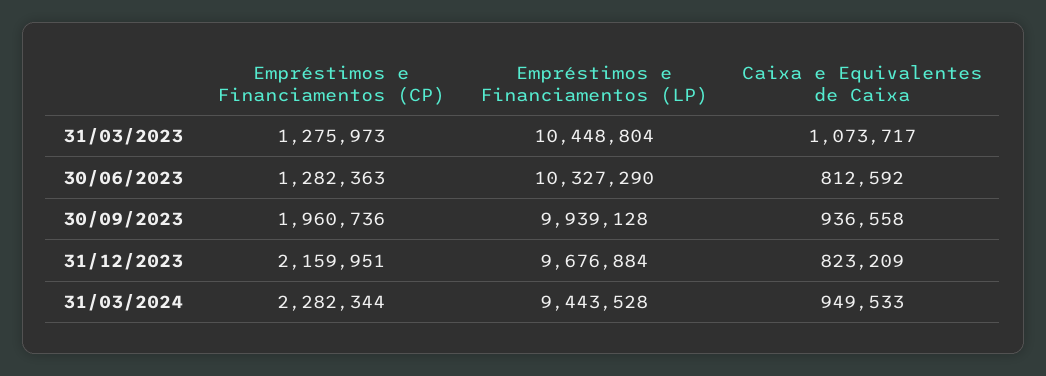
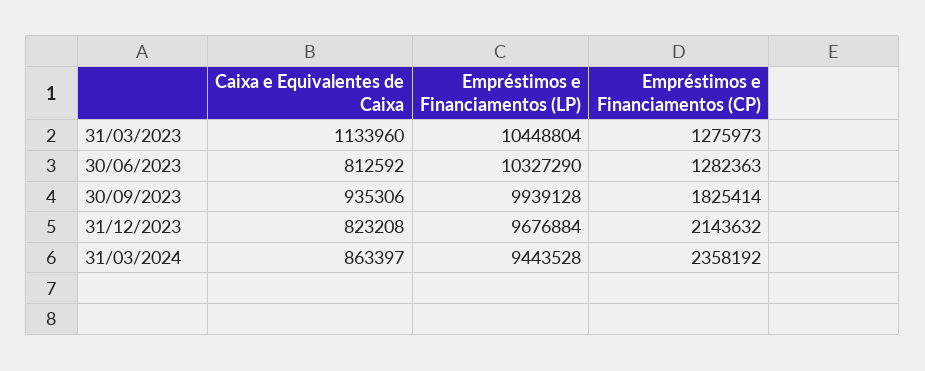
  {
    "Empréstimos e Financiamentos (CP)": {
      "31/03/2023": 1275973,
      "30/06/2023": 1282363,
-     "30/09/2023": 1960736,
+     "30/09/2023": 1825414,
-     "31/12/2023": 2159951,
+     "31/12/2023": 2143632,
-     "31/03/2024": 2282344
+     "31/03/2024": 2358192
    },
    "Empréstimos e Financiamentos (LP)": {
      "31/03/2023": 10448804,
      "30/06/2023": 10327290,
      "30/09/2023": 9939128,
      "31/12/2023": 9676884,
      "31/03/2024": 9443528
    },
    "Caixa e Equivalentes de Caixa": {
-     "31/03/2023": 1073717,
+     "31/03/2023": 1133960,
      "30/06/2023": 812592,
-     "30/09/2023": 936558,
+     "30/09/2023": 935306,
-     "31/12/2023": 823209,
+     "31/12/2023": 823208,
-     "31/03/2024": 949533
+     "31/03/2024": 863397
    }
  }

